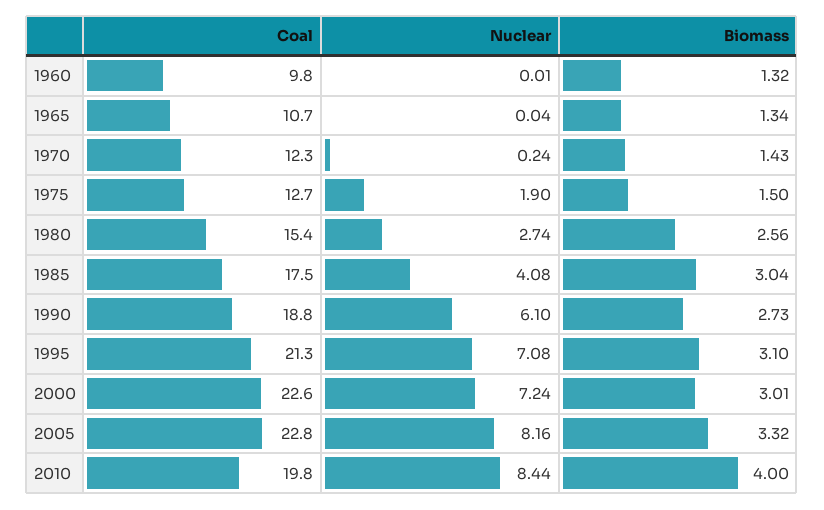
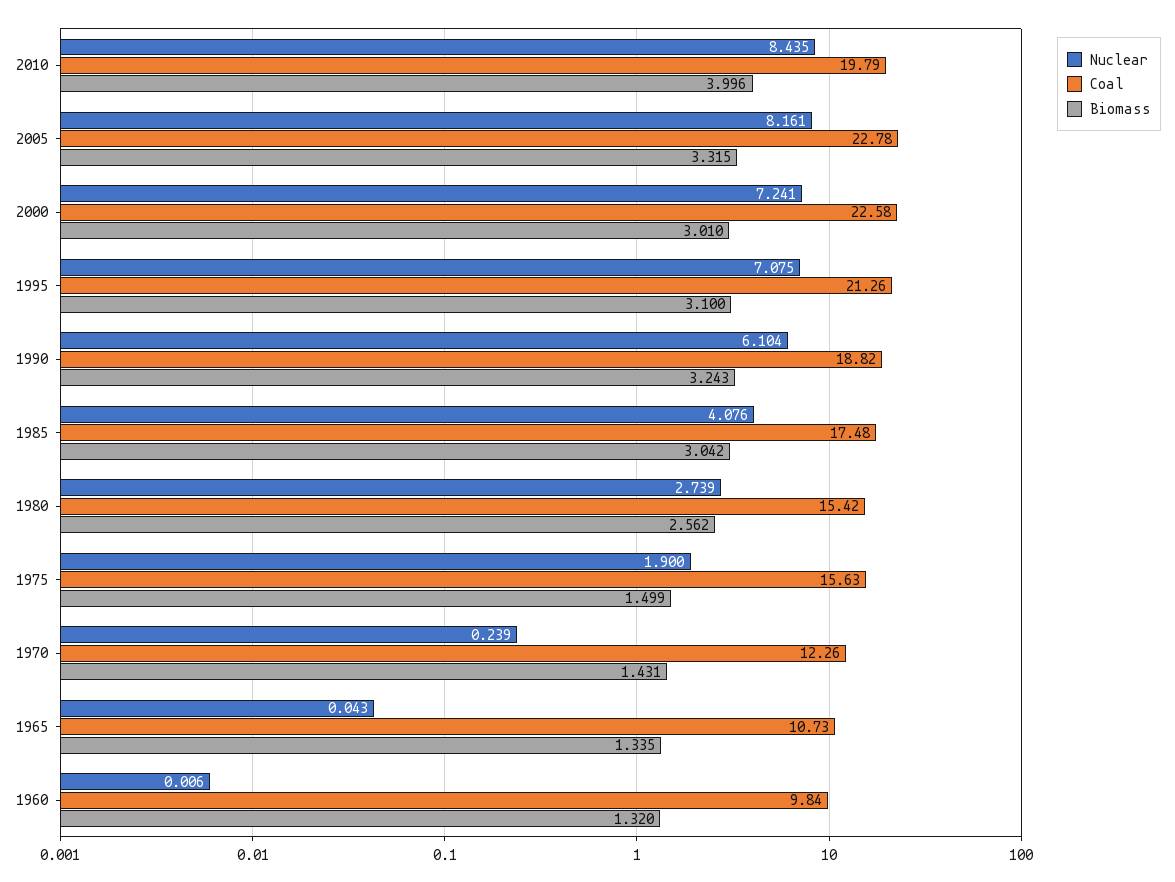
  {
    "Coal": {
      "1960": 9.84,
      "1965": 10.73,
      "1970": 12.26,
-     "1975": 12.7,
+     "1975": 15.63,
      "1980": 15.42,
      "1985": 17.48,
      "1990": 18.82,
      "1995": 21.26,
      "2000": 22.58,
      "2005": 22.78,
      "2010": 19.79
    },
    "Nuclear": {
      "1960": 0.006,
      "1965": 0.043,
      "1970": 0.239,
      "1975": 1.9,
      "1980": 2.739,
      "1985": 4.076,
      "1990": 6.104,
      "1995": 7.075,
      "2000": 7.241,
      "2005": 8.161,
      "2010": 8.435
    },
    "Biomass": {
      "1960": 1.32,
      "1965": 1.335,
      "1970": 1.431,
      "1975": 1.499,
      "1980": 2.562,
      "1985": 3.042,
-     "1990": 2.73,
+     "1990": 3.243,
      "1995": 3.1,
      "2000": 3.01,
      "2005": 3.315,
      "2010": 3.996
    }
  }

